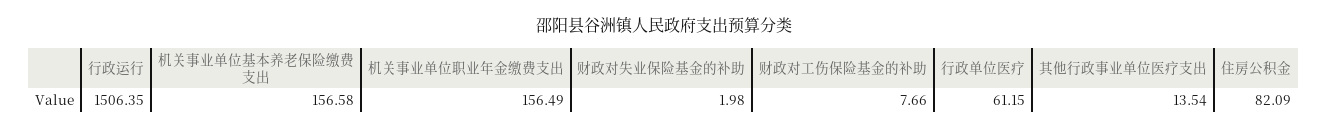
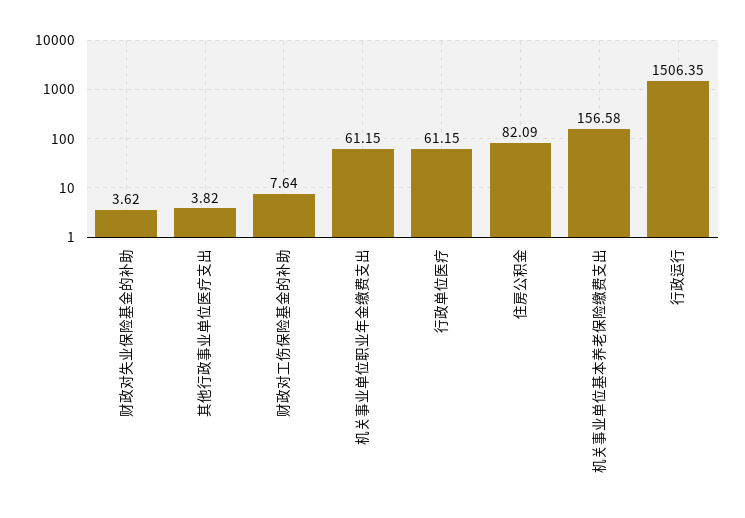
  {
    "行政运行": 1506.35,
    "机关事业单位基本养老保险缴费支出": 156.58,
-   "机关事业单位职业年金缴费支出": 156.49,
+   "机关事业单位职业年金缴费支出": 61.15,
-   "财政对失业保险基金的补助": 1.98,
+   "财政对失业保险基金的补助": 3.62,
-   "财政对工伤保险基金的补助": 7.66,
+   "财政对工伤保险基金的补助": 7.64,
    "行政单位医疗": 61.15,
-   "其他行政事业单位医疗支出": 13.54,
+   "其他行政事业单位医疗支出": 3.82,
    "住房公积金": 82.09
  }

